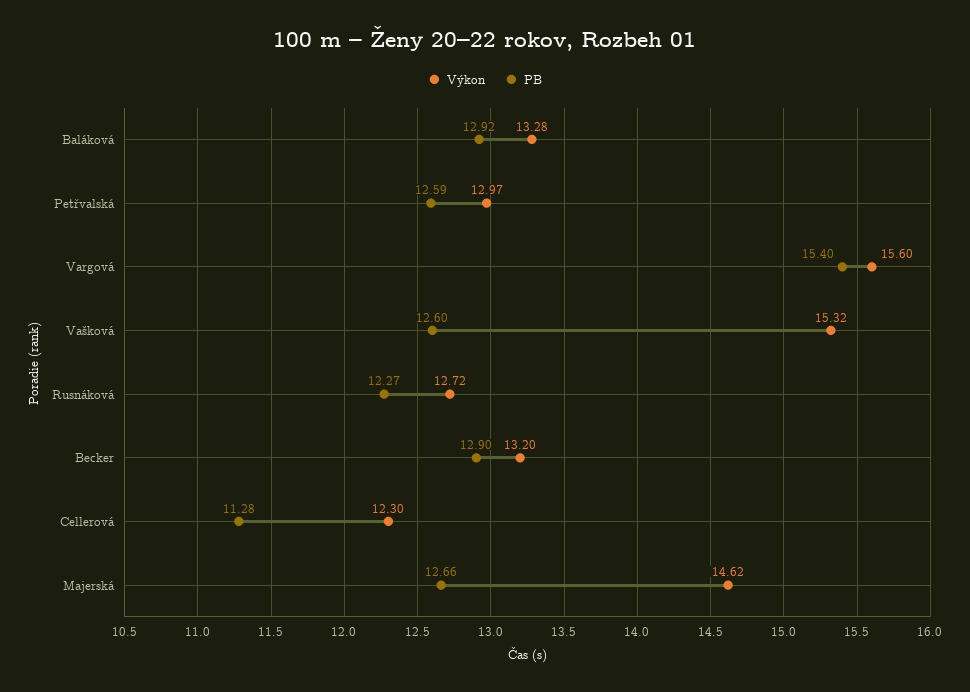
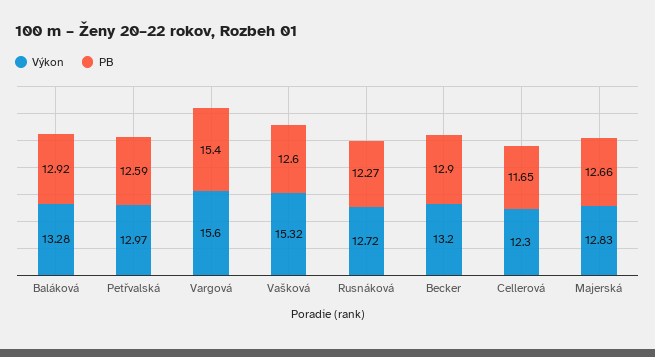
  {
    "Výkon": {
      "Baláková": 13.28,
      "Petřvalská": 12.97,
      "Vargová": 15.6,
      "Vašková": 15.32,
      "Rusnáková": 12.72,
      "Becker": 13.2,
      "Cellerová": 12.3,
-     "Majerská": 14.62
+     "Majerská": 12.83
    },
    "PB": {
      "Baláková": 12.92,
      "Petřvalská": 12.59,
      "Vargová": 15.4,
      "Vašková": 12.6,
      "Rusnáková": 12.27,
      "Becker": 12.9,
-     "Cellerová": 11.28,
+     "Cellerová": 11.65,
      "Majerská": 12.66
    }
  }

